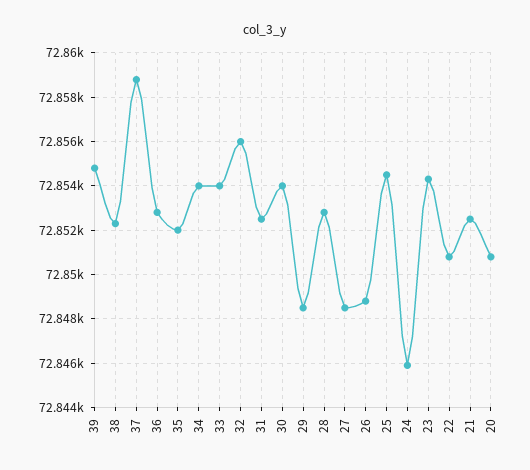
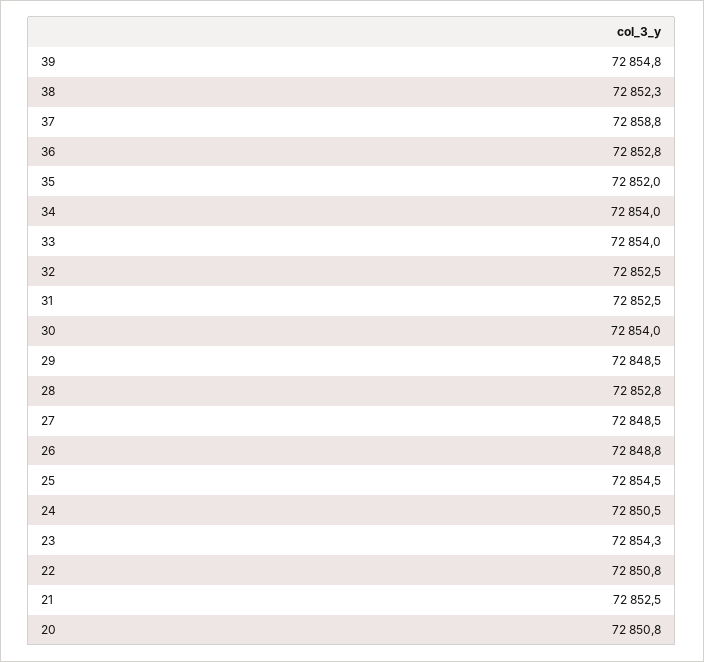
  {
    "39": 72854.8,
    "38": 72852.3,
    "37": 72858.8,
    "36": 72852.8,
    "35": 72852,
    "34": 72854,
    "33": 72854,
-   "32": 72856,
+   "32": 72852.5,
    "31": 72852.5,
    "30": 72854,
    "29": 72848.5,
    "28": 72852.8,
    "27": 72848.5,
    "26": 72848.8,
    "25": 72854.5,
-   "24": 72846,
+   "24": 72850.5,
    "23": 72854.3,
    "22": 72850.8,
    "21": 72852.5,
    "20": 72850.8
  }

